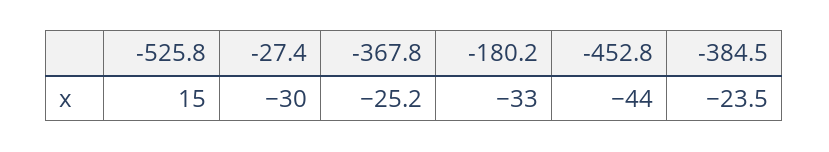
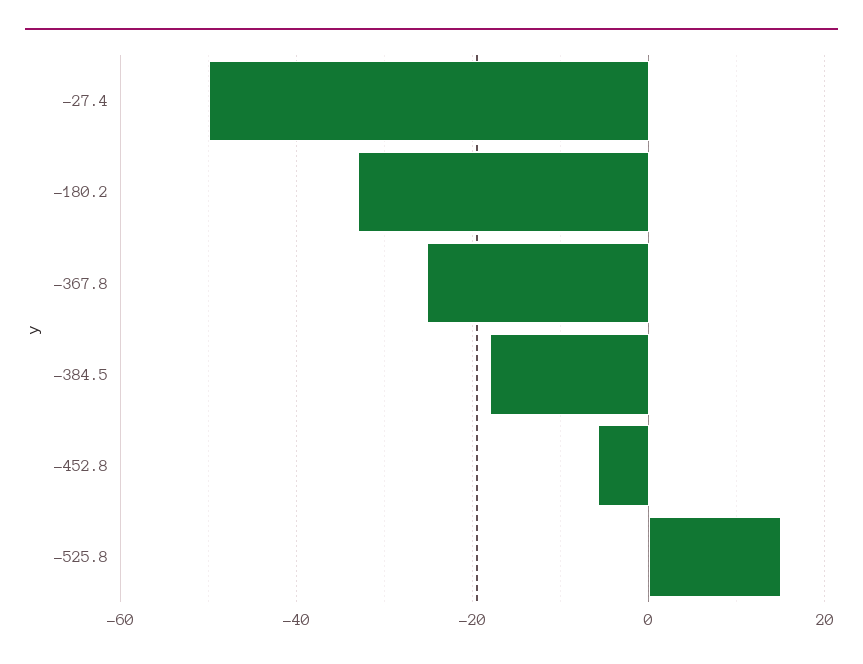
  {
    "-525.8": 15,
-   "-27.4": -30,
+   "-27.4": -50,
    "-367.8": -25.2,
    "-180.2": -33,
-   "-452.8": -44,
+   "-452.8": -6,
-   "-384.5": -23.5
+   "-384.5": -18
  }

